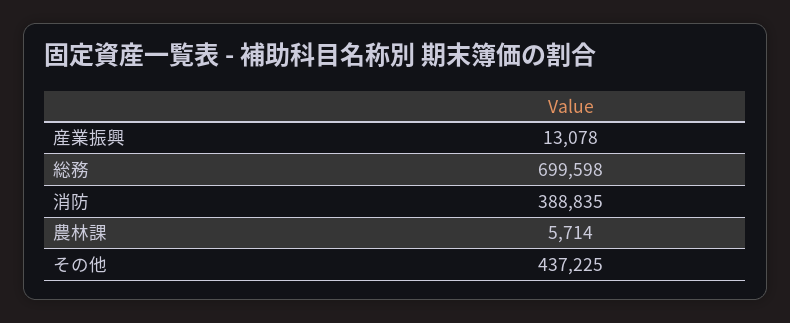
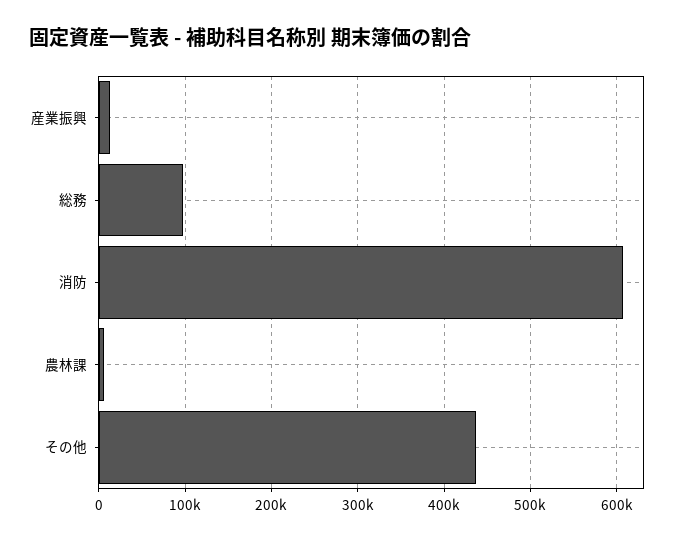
  {
    "産業振興": 13078,
-   "総務": 699598,
+   "総務": 100000,
-   "消防": 388835,
+   "消防": 610000,
    "農林課": 5714,
    "その他": 437225
  }

